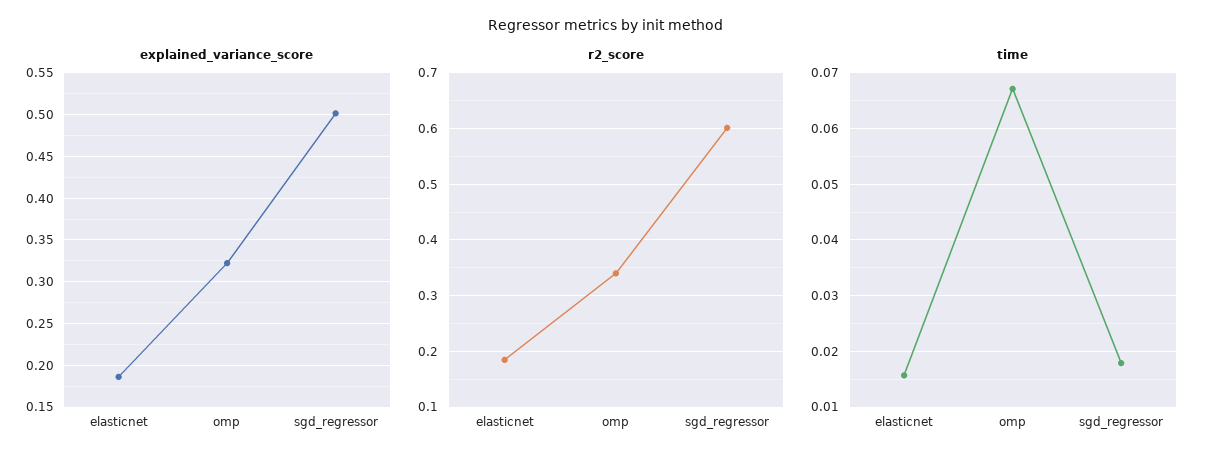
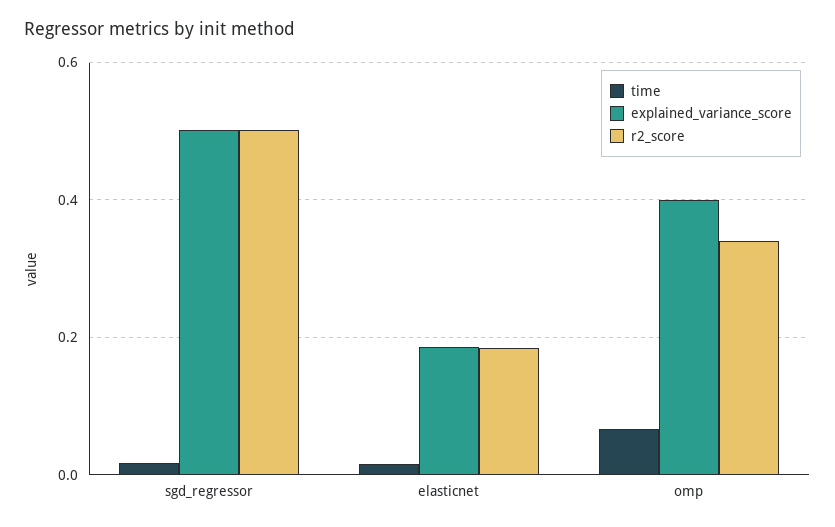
  {
    "explained_variance_score": {
      "elasticnet": 0.19,
-     "omp": 0.32,
+     "omp": 0.4,
      "sgd_regressor": 0.5
    },
    "r2_score": {
      "elasticnet": 0.18,
      "omp": 0.34,
-     "sgd_regressor": 0.6
+     "sgd_regressor": 0.5
    },
    "time": {
      "elasticnet": 0.016,
      "omp": 0.068,
      "sgd_regressor": 0.018
    }
  }

